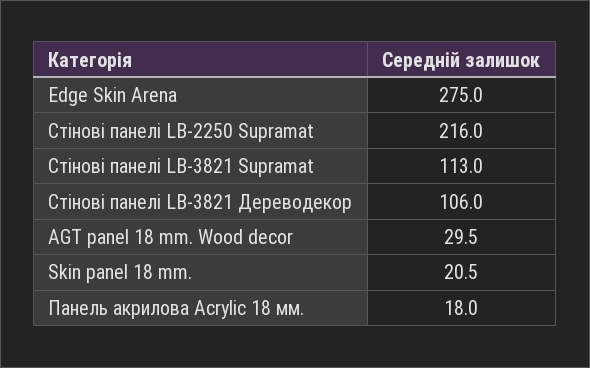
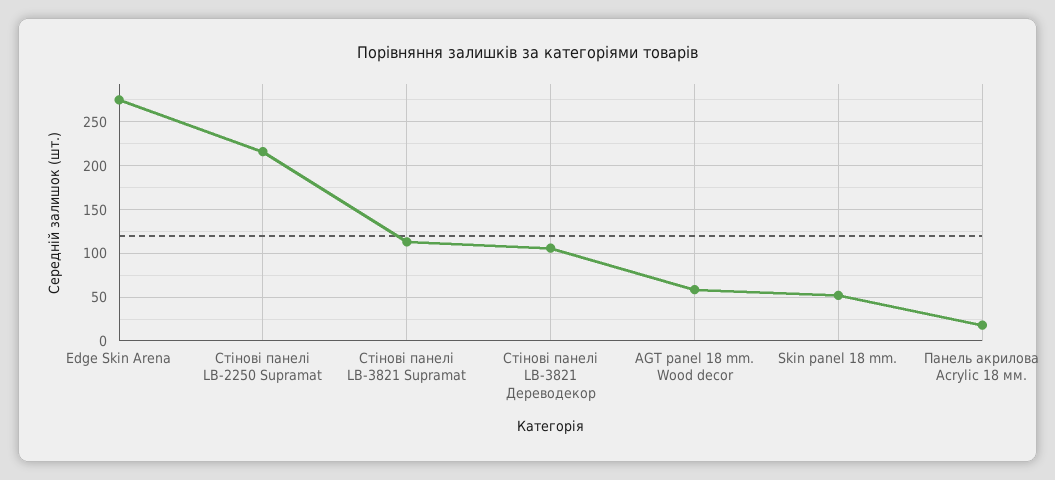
  {
    "Edge Skin Arena": 275,
    "Стінові панелі LB-2250 Supramat": 216,
    "Стінові панелі LB-3821 Supramat": 113,
    "Стінові панелі LB-3821 Дереводекор": 106,
-   "AGT panel 18 mm. Wood decor": 29.5,
+   "AGT panel 18 mm. Wood decor": 60,
-   "Skin panel 18 mm.": 20.5,
+   "Skin panel 18 mm.": 50,
    "Панель акрилова Acrylic 18 мм.": 18
  }

